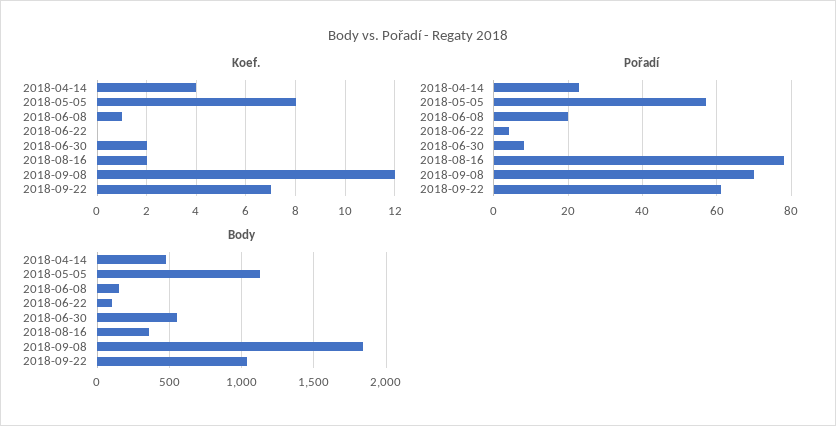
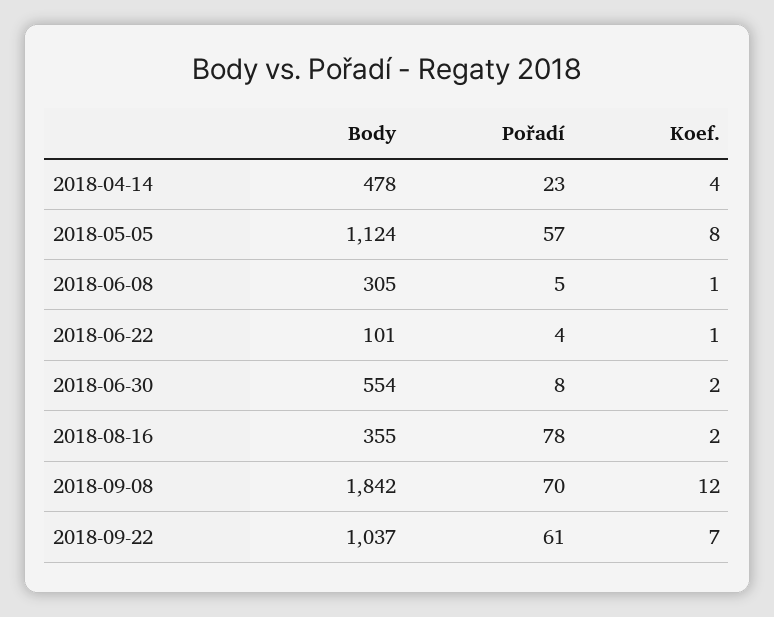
  {
    "Koef.": {
      "2018-04-14": 4,
      "2018-05-05": 8,
      "2018-06-08": 1,
-     "2018-06-22": 0,
+     "2018-06-22": 1,
      "2018-06-30": 2,
      "2018-08-16": 2,
      "2018-09-08": 12,
      "2018-09-22": 7
    },
    "Pořadí": {
      "2018-04-14": 23,
      "2018-05-05": 57,
-     "2018-06-08": 20,
+     "2018-06-08": 5,
      "2018-06-22": 4,
      "2018-06-30": 8,
      "2018-08-16": 78,
      "2018-09-08": 70,
      "2018-09-22": 61
    },
    "Body": {
      "2018-04-14": 478,
      "2018-05-05": 1124,
-     "2018-06-08": 150,
+     "2018-06-08": 305,
      "2018-06-22": 101,
      "2018-06-30": 554,
      "2018-08-16": 355,
      "2018-09-08": 1842,
      "2018-09-22": 1037
    }
  }

